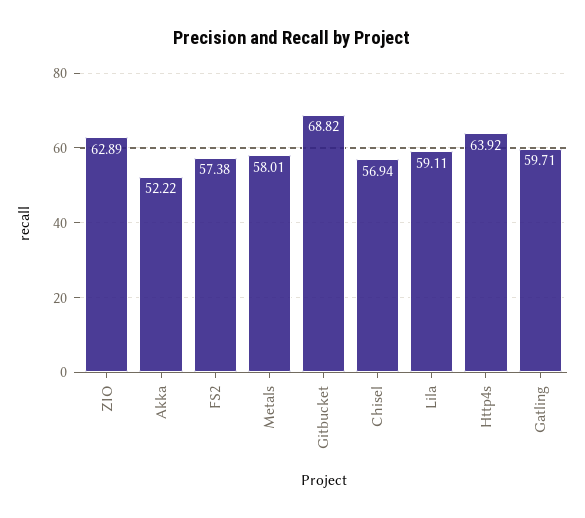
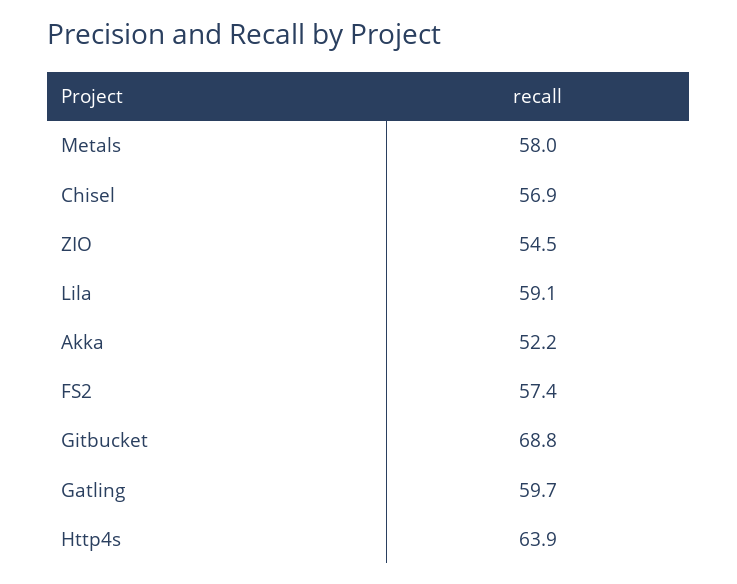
  {
-   "ZIO": 62.89,
+   "ZIO": 54.5,
    "Akka": 52.22,
    "FS2": 57.38,
    "Metals": 58.01,
    "Gitbucket": 68.82,
    "Chisel": 56.94,
    "Lila": 59.11,
    "Http4s": 63.92,
    "Gatling": 59.71
  }

